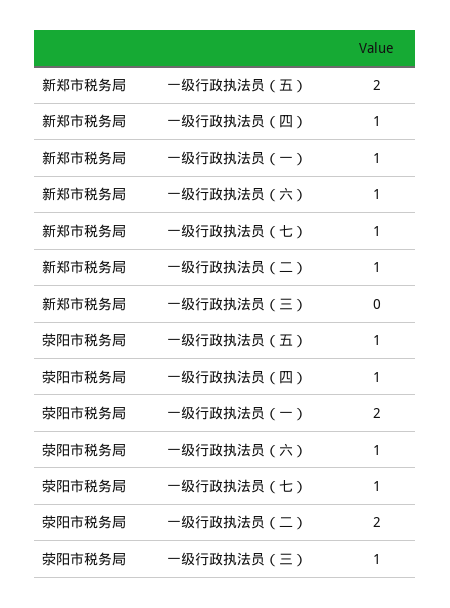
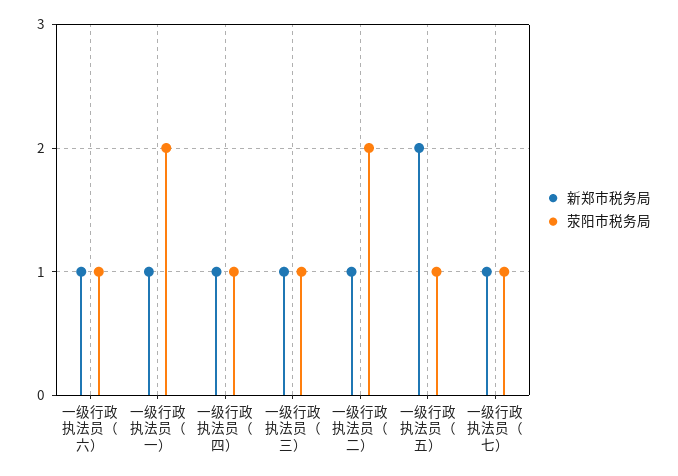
  {
    "新郑市税务局": {
      "一级行政执法员（五）": 2,
      "一级行政执法员（四）": 1,
      "一级行政执法员（一）": 1,
      "一级行政执法员（六）": 1,
      "一级行政执法员（七）": 1,
      "一级行政执法员（二）": 1,
-     "一级行政执法员（三）": 0
+     "一级行政执法员（三）": 1
    },
    "荥阳市税务局": {
      "一级行政执法员（五）": 1,
      "一级行政执法员（四）": 1,
      "一级行政执法员（一）": 2,
      "一级行政执法员（六）": 1,
      "一级行政执法员（七）": 1,
      "一级行政执法员（二）": 2,
      "一级行政执法员（三）": 1
    }
  }

